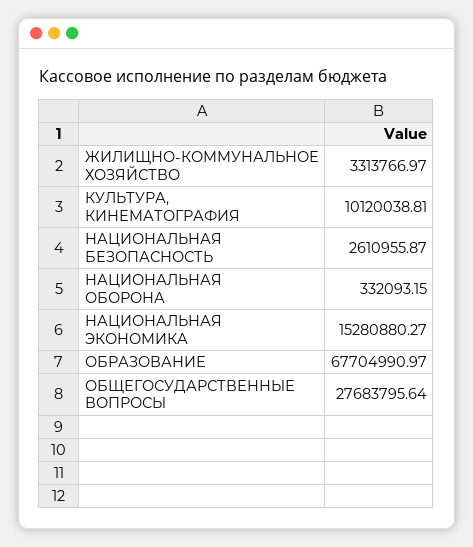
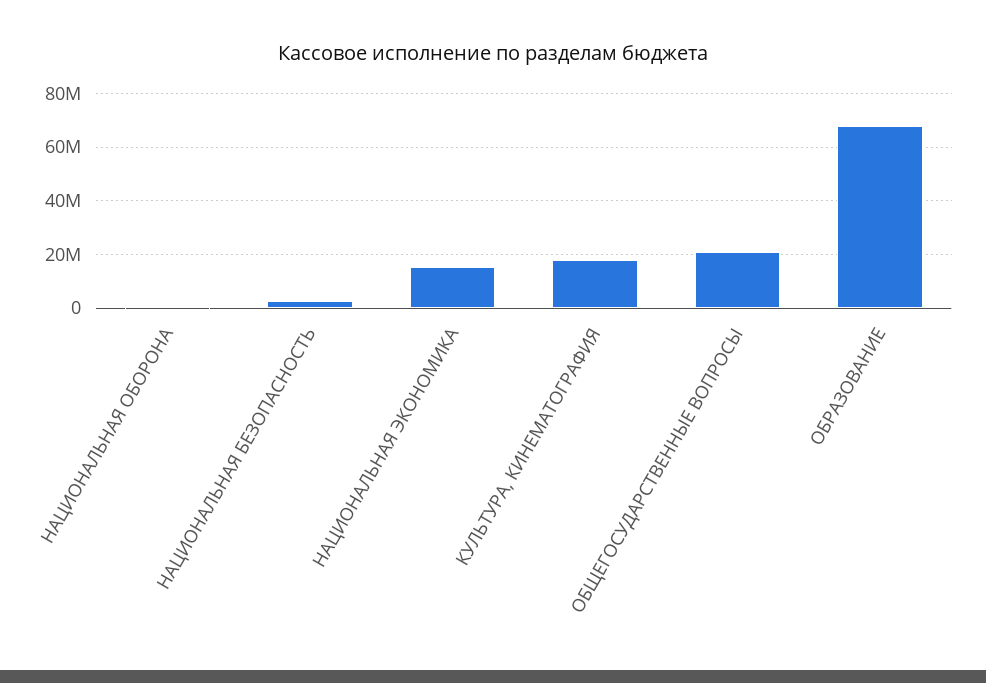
  {
-   "ЖИЛИЩНО-КОММУНАЛЬНОЕ ХОЗЯЙСТВО": 3313766.97,
-   "КУЛЬТУРА, КИНЕМАТОГРАФИЯ": 10120038.81,
+   "КУЛЬТУРА, КИНЕМАТОГРАФИЯ": 17500000,
    "НАЦИОНАЛЬНАЯ БЕЗОПАСНОСТЬ": 2610955.87,
    "НАЦИОНАЛЬНАЯ ОБОРОНА": 332093.15,
    "НАЦИОНАЛЬНАЯ ЭКОНОМИКА": 15280880.27,
    "ОБРАЗОВАНИЕ": 67704990.97,
-   "ОБЩЕГОСУДАРСТВЕННЫЕ ВОПРОСЫ": 27683795.64
+   "ОБЩЕГОСУДАРСТВЕННЫЕ ВОПРОСЫ": 20000000
  }

